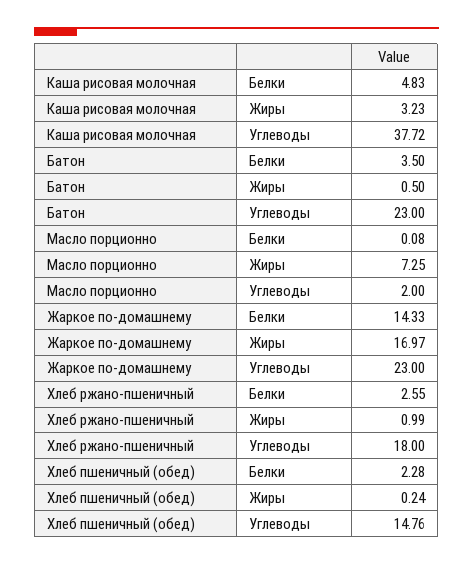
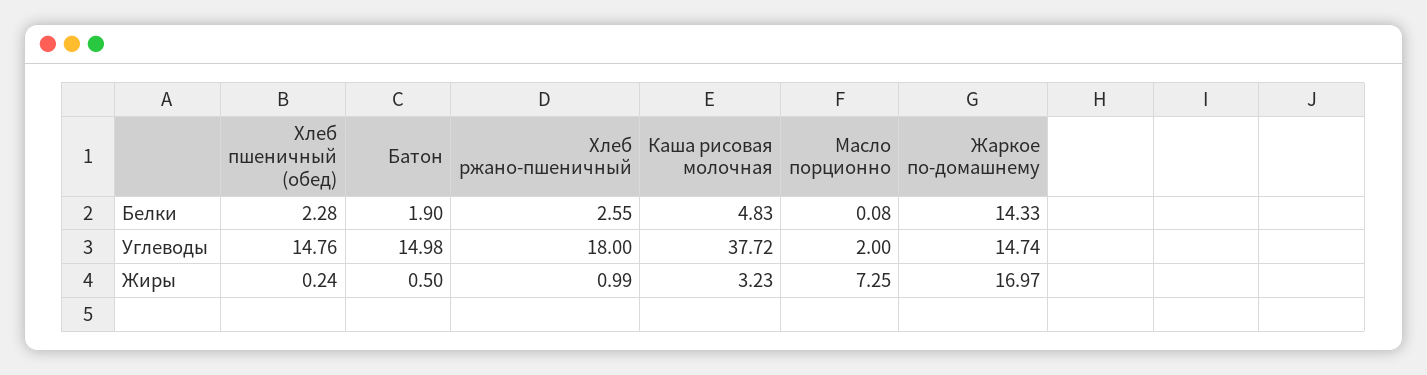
  {
    "Каша рисовая молочная": {
      "Белки": 4.83,
      "Жиры": 3.23,
      "Углеводы": 37.72
    },
    "Батон": {
-     "Белки": 3.5,
+     "Белки": 1.9,
      "Жиры": 0.5,
-     "Углеводы": 23
+     "Углеводы": 14.98
    },
    "Масло порционно": {
      "Белки": 0.08,
      "Жиры": 7.25,
      "Углеводы": 2
    },
    "Жаркое по-домашнему": {
      "Белки": 14.33,
      "Жиры": 16.97,
-     "Углеводы": 23
+     "Углеводы": 14.74
    },
    "Хлеб ржано-пшеничный": {
      "Белки": 2.55,
      "Жиры": 0.99,
      "Углеводы": 18
    },
    "Хлеб пшеничный (обед)": {
      "Белки": 2.28,
      "Жиры": 0.24,
      "Углеводы": 14.76
    }
  }

